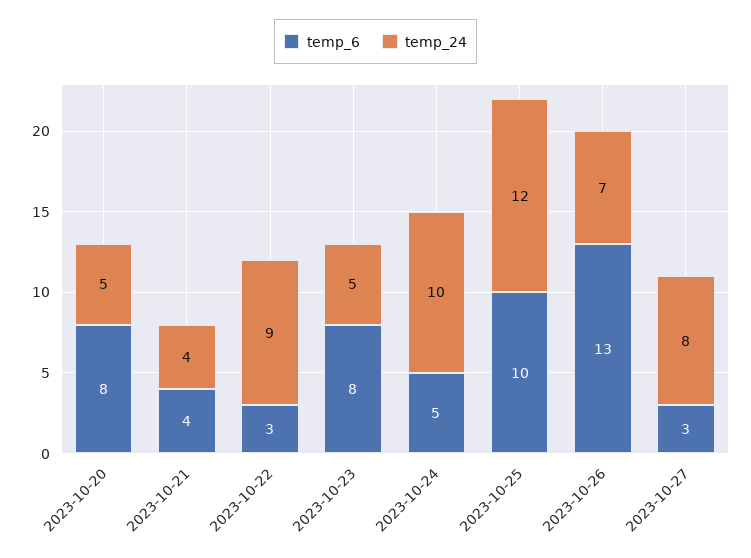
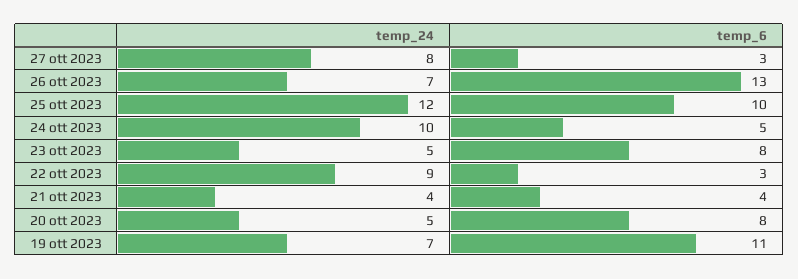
  {
    "temp_6": {
      "2023-10-20": 8,
      "2023-10-21": 4,
      "2023-10-22": 3,
      "2023-10-23": 8,
      "2023-10-24": 5,
      "2023-10-25": 10,
      "2023-10-26": 13,
-     "2023-10-27": 3
+     "2023-10-27": 3,
+     "19 ott 2023": 11
    },
    "temp_24": {
      "2023-10-20": 5,
      "2023-10-21": 4,
      "2023-10-22": 9,
      "2023-10-23": 5,
      "2023-10-24": 10,
      "2023-10-25": 12,
      "2023-10-26": 7,
-     "2023-10-27": 8
+     "2023-10-27": 8,
+     "19 ott 2023": 7
    }
  }

